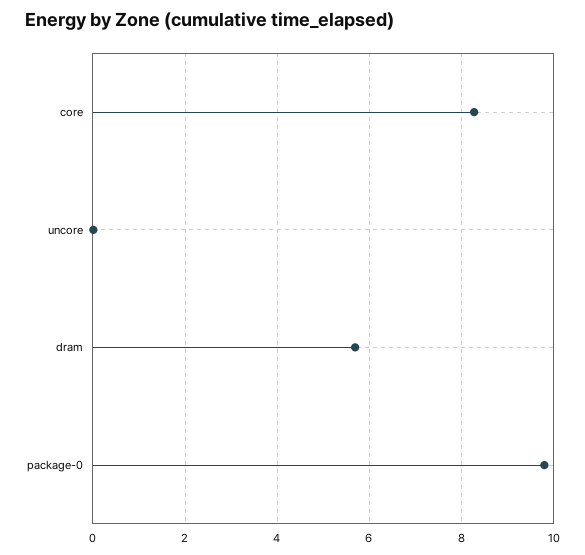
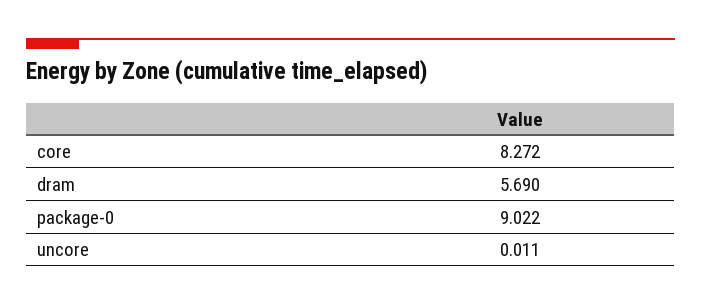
  {
    "core": 8.272,
    "uncore": 0.011,
    "dram": 5.69,
-   "package-0": 9.8
+   "package-0": 9.022
  }

